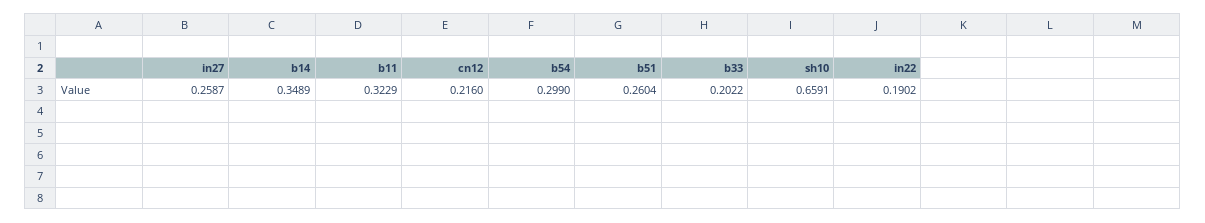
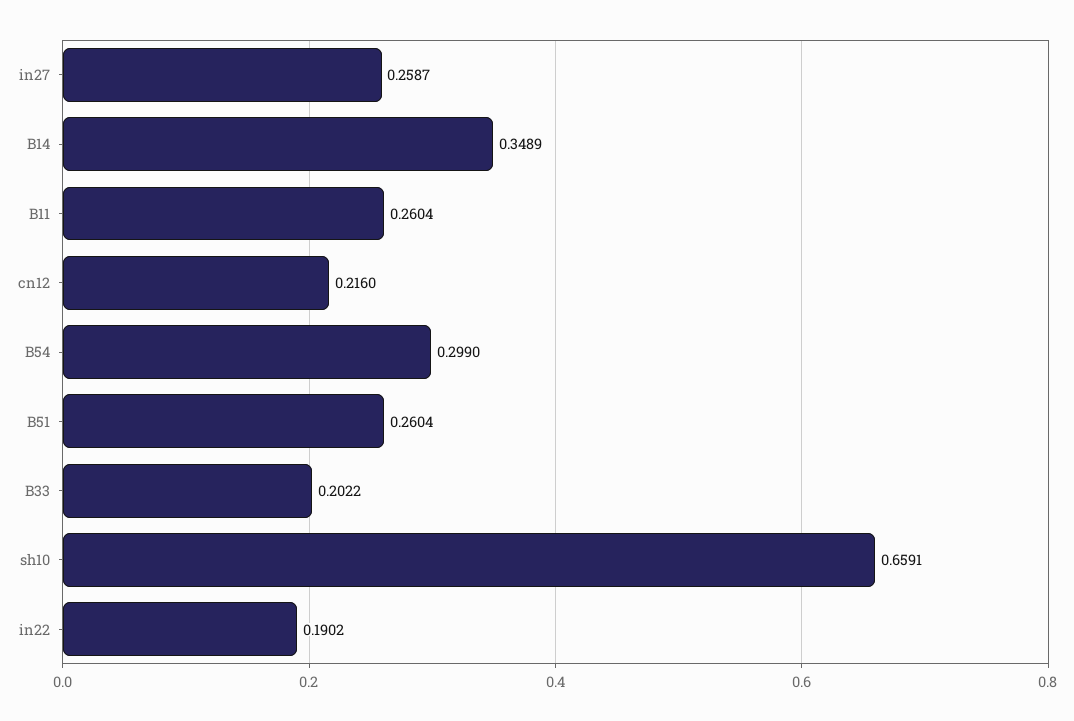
  {
    "in27": 0.2587,
    "b14": 0.3489,
-   "b11": 0.3229,
+   "b11": 0.2604,
    "cn12": 0.216,
    "b54": 0.299,
    "b51": 0.2604,
    "b33": 0.2022,
    "sh10": 0.6591,
    "in22": 0.1902
  }

